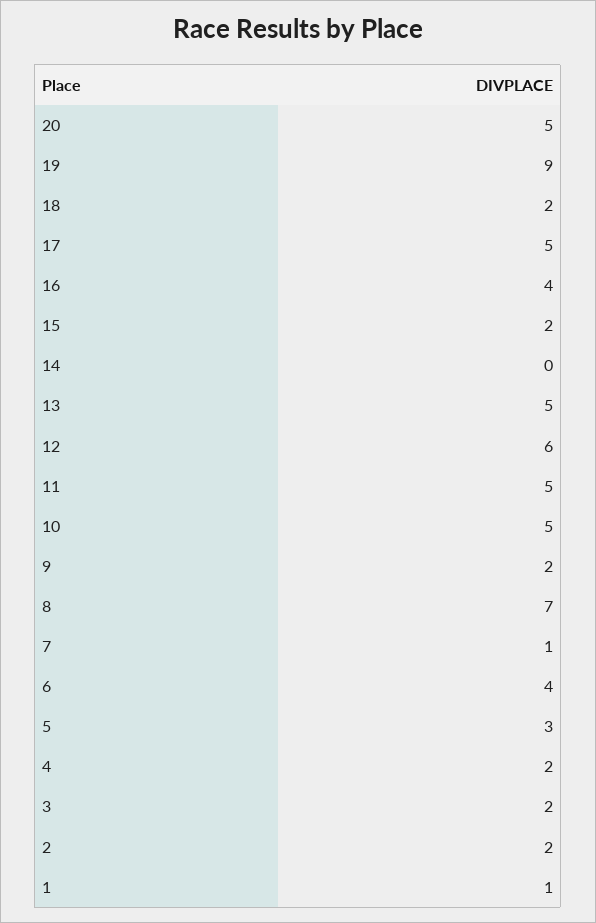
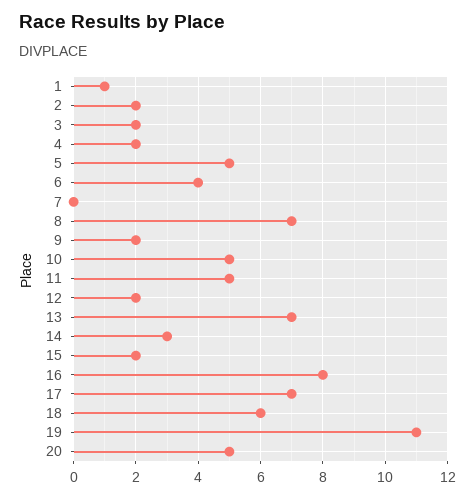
  {
    "20": 5,
-   "19": 9,
+   "19": 11,
-   "18": 2,
+   "18": 6,
-   "17": 5,
+   "17": 7,
-   "16": 4,
+   "16": 8,
    "15": 2,
-   "14": 0,
+   "14": 3,
-   "13": 5,
+   "13": 7,
-   "12": 6,
+   "12": 2,
    "11": 5,
    "10": 5,
    "9": 2,
    "8": 7,
-   "7": 1,
+   "7": 0,
    "6": 4,
-   "5": 3,
+   "5": 5,
    "4": 2,
    "3": 2,
    "2": 2,
    "1": 1
  }

